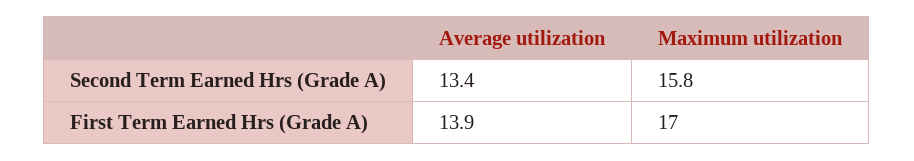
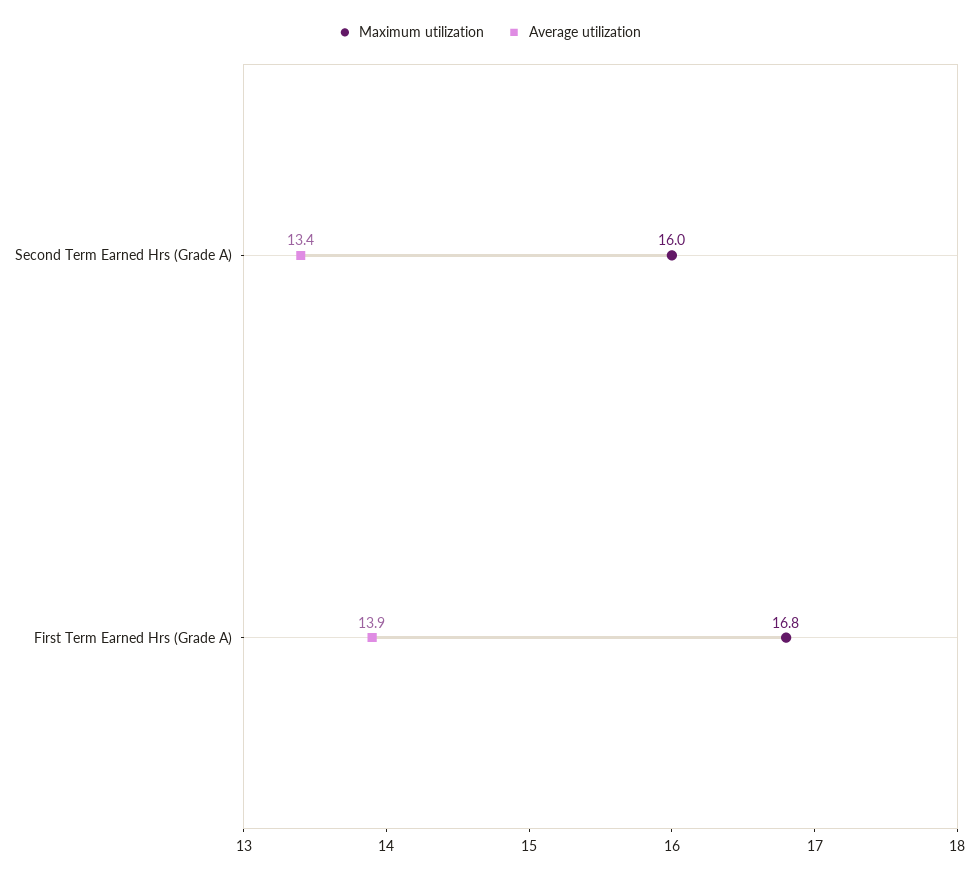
  {
    "Average utilization": {
      "Second Term Earned Hrs (Grade A)": 13.4,
      "First Term Earned Hrs (Grade A)": 13.9
    },
    "Maximum utilization": {
-     "Second Term Earned Hrs (Grade A)": 15.8,
+     "Second Term Earned Hrs (Grade A)": 16,
-     "First Term Earned Hrs (Grade A)": 17
+     "First Term Earned Hrs (Grade A)": 16.8
    }
  }

